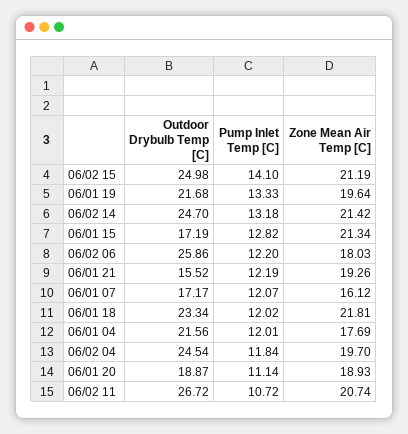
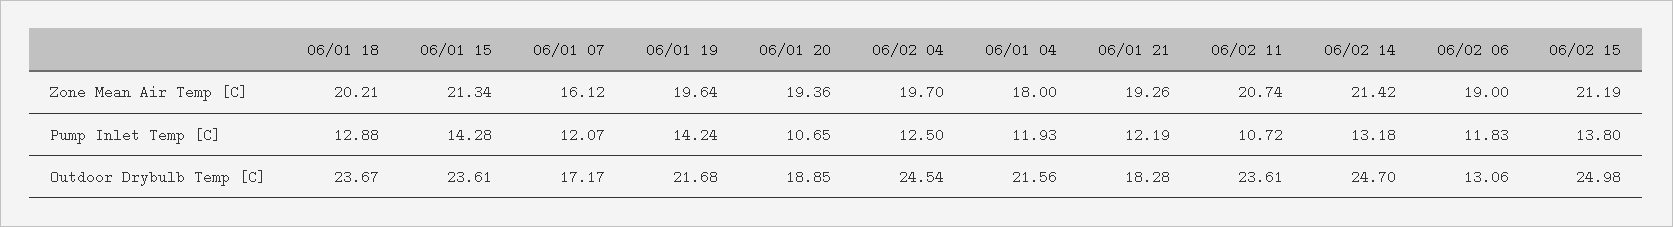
  {
    "Outdoor Drybulb Temp [C]": {
      "06/02 15": 24.98,
      "06/01 19": 21.68,
      "06/02 14": 24.7,
-     "06/01 15": 17.19,
+     "06/01 15": 23.61,
-     "06/02 06": 25.86,
+     "06/02 06": 13.06,
-     "06/01 21": 15.52,
+     "06/01 21": 18.28,
      "06/01 07": 17.17,
-     "06/01 18": 23.34,
+     "06/01 18": 23.67,
      "06/01 04": 21.56,
      "06/02 04": 24.54,
-     "06/01 20": 18.87,
+     "06/01 20": 18.85,
-     "06/02 11": 26.72
+     "06/02 11": 23.61
    },
    "Pump Inlet Temp [C]": {
-     "06/02 15": 14.1,
+     "06/02 15": 13.8,
-     "06/01 19": 13.33,
+     "06/01 19": 14.24,
      "06/02 14": 13.18,
-     "06/01 15": 12.82,
+     "06/01 15": 14.28,
-     "06/02 06": 12.2,
+     "06/02 06": 11.83,
      "06/01 21": 12.19,
      "06/01 07": 12.07,
-     "06/01 18": 12.02,
+     "06/01 18": 12.88,
-     "06/01 04": 12.01,
+     "06/01 04": 11.93,
-     "06/02 04": 11.84,
+     "06/02 04": 12.5,
-     "06/01 20": 11.14,
+     "06/01 20": 10.65,
      "06/02 11": 10.72
    },
    "Zone Mean Air Temp [C]": {
      "06/02 15": 21.19,
      "06/01 19": 19.64,
      "06/02 14": 21.42,
      "06/01 15": 21.34,
-     "06/02 06": 18.03,
+     "06/02 06": 19,
      "06/01 21": 19.26,
      "06/01 07": 16.12,
-     "06/01 18": 21.81,
+     "06/01 18": 20.21,
-     "06/01 04": 17.69,
+     "06/01 04": 18,
      "06/02 04": 19.7,
-     "06/01 20": 18.93,
+     "06/01 20": 19.36,
      "06/02 11": 20.74
    }
  }

